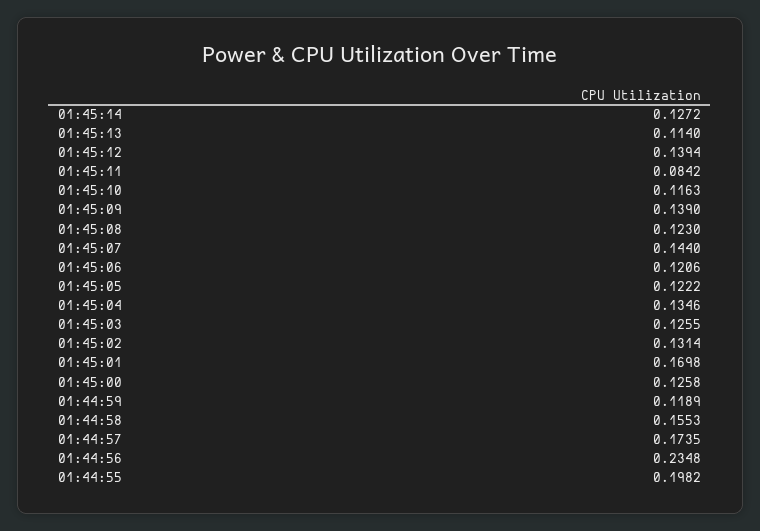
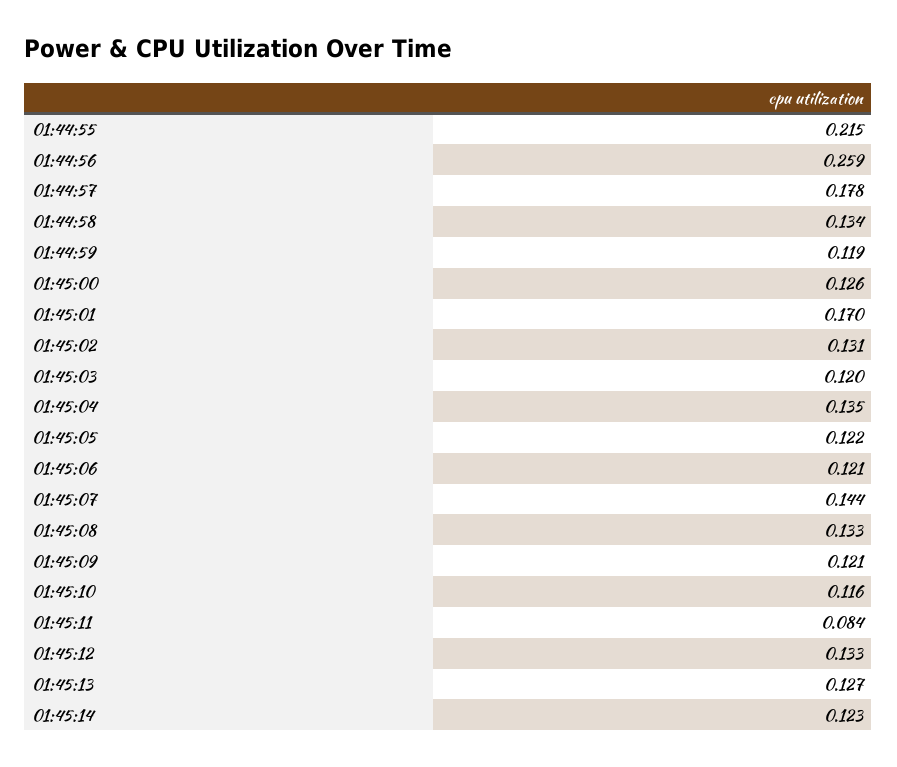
  {
-   "01:45:14": 0.1272,
+   "01:45:14": 0.123,
-   "01:45:13": 0.114,
+   "01:45:13": 0.127,
-   "01:45:12": 0.1394,
+   "01:45:12": 0.133,
    "01:45:11": 0.0842,
    "01:45:10": 0.1163,
-   "01:45:09": 0.139,
+   "01:45:09": 0.121,
-   "01:45:08": 0.123,
+   "01:45:08": 0.133,
    "01:45:07": 0.144,
    "01:45:06": 0.1206,
    "01:45:05": 0.1222,
    "01:45:04": 0.1346,
-   "01:45:03": 0.1255,
+   "01:45:03": 0.12,
    "01:45:02": 0.1314,
    "01:45:01": 0.1698,
    "01:45:00": 0.1258,
    "01:44:59": 0.1189,
-   "01:44:58": 0.1553,
+   "01:44:58": 0.134,
-   "01:44:57": 0.1735,
+   "01:44:57": 0.178,
-   "01:44:56": 0.2348,
+   "01:44:56": 0.259,
-   "01:44:55": 0.1982
+   "01:44:55": 0.215
  }

